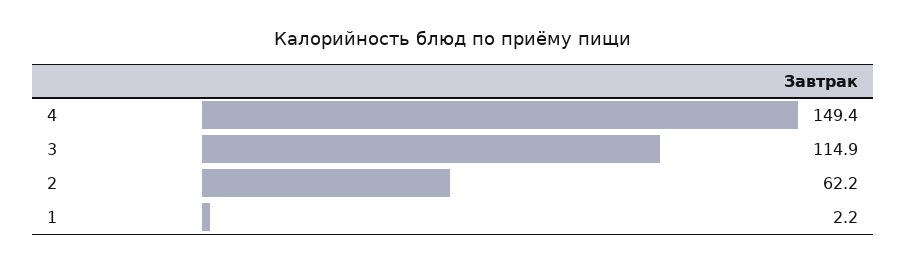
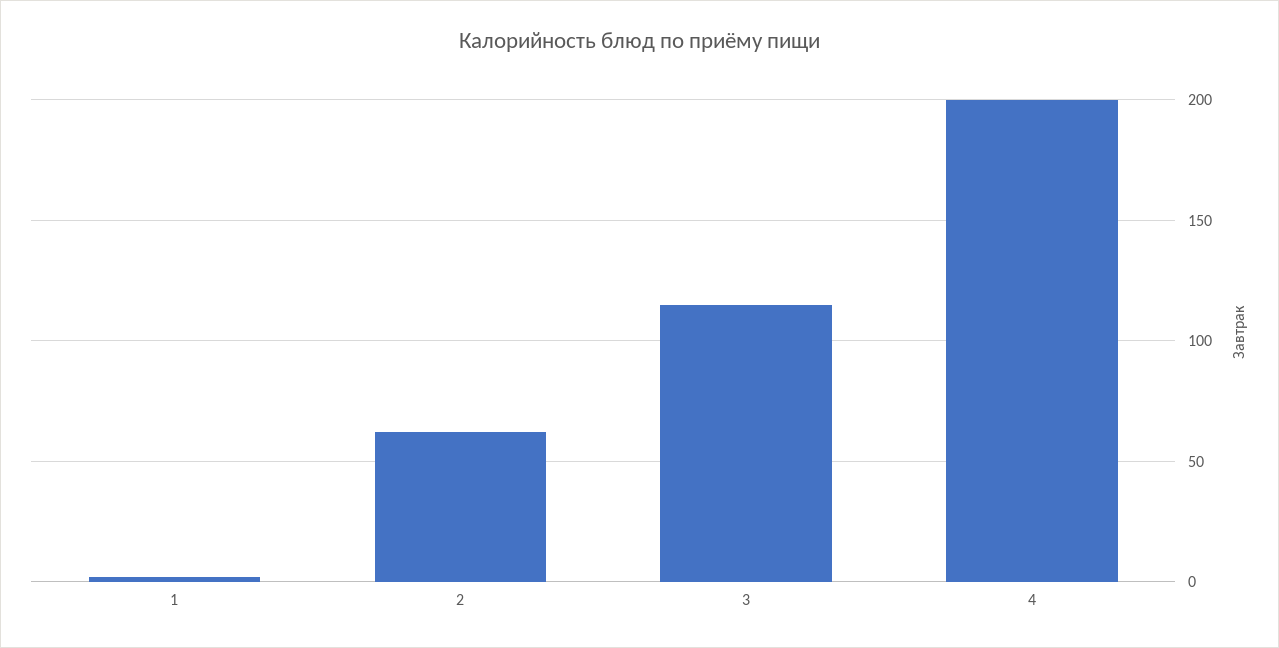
  {
-   "4": 149.4,
+   "4": 200,
    "3": 114.9,
    "2": 62.2,
    "1": 2.2
  }

